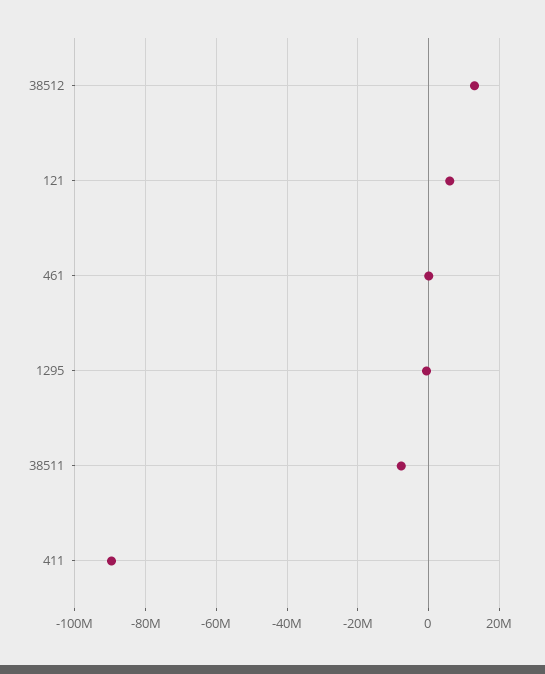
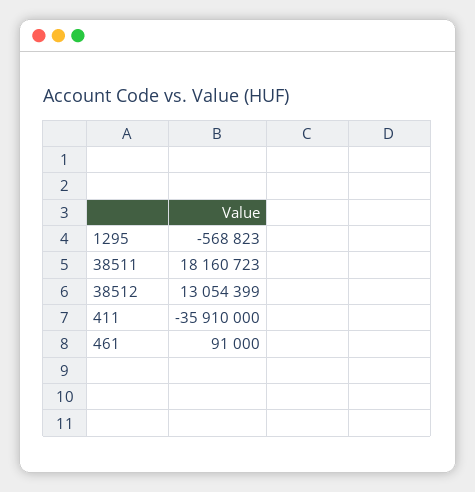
  {
    "38512": 13054399,
-   "121": 6000000,
    "461": 91000,
    "1295": -568823,
-   "38511": -8000000,
+   "38511": 18160723,
-   "411": -90000000
+   "411": -35910000
  }

